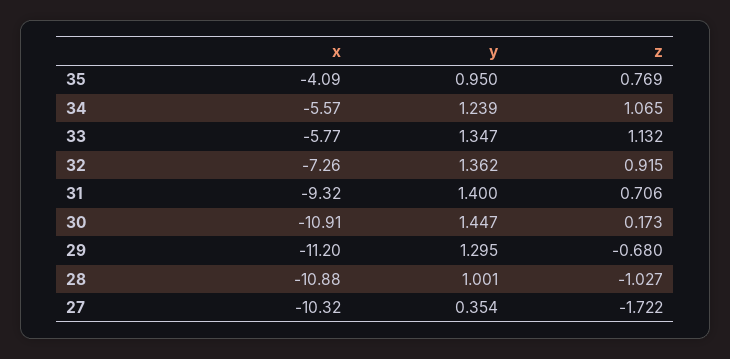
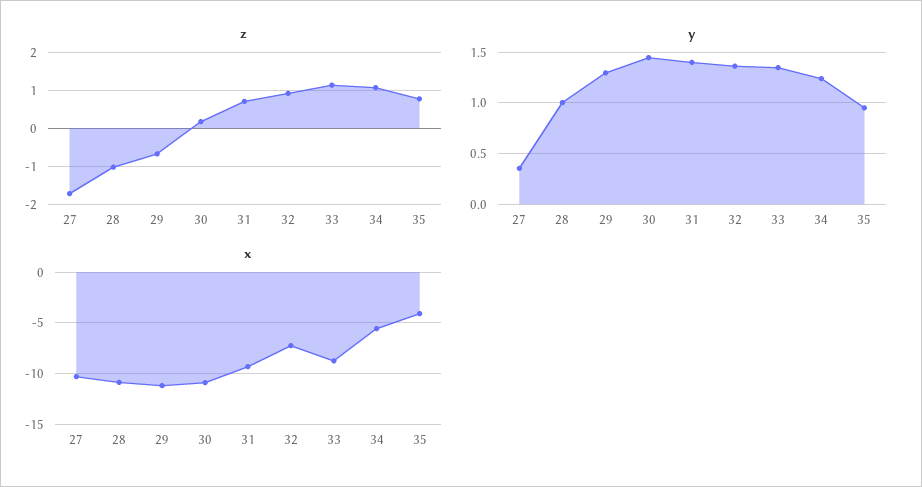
  {
    "x": {
      "35": -4.09,
      "34": -5.57,
-     "33": -5.77,
+     "33": -9,
      "32": -7.26,
      "31": -9.32,
      "30": -10.91,
      "29": -11.2,
      "28": -10.88,
      "27": -10.32
    },
    "y": {
      "35": 0.95,
      "34": 1.239,
      "33": 1.347,
      "32": 1.362,
      "31": 1.4,
      "30": 1.447,
      "29": 1.295,
      "28": 1.001,
      "27": 0.354
    },
    "z": {
      "35": 0.769,
      "34": 1.065,
      "33": 1.132,
      "32": 0.915,
      "31": 0.706,
      "30": 0.173,
      "29": -0.68,
      "28": -1.027,
      "27": -1.722
    }
  }

